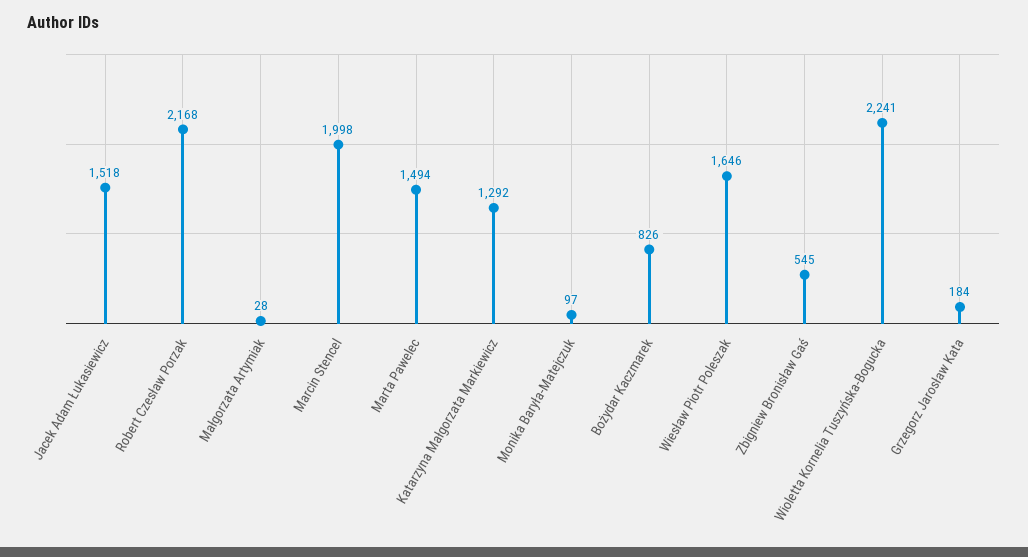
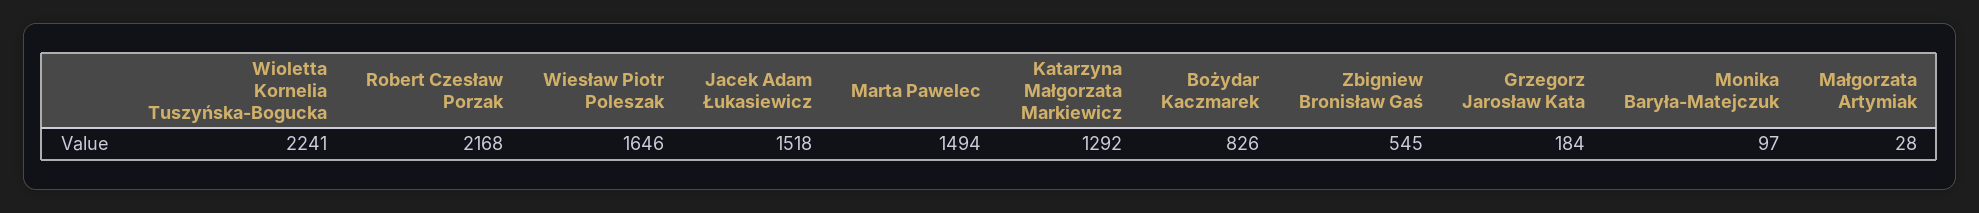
  {
    "Jacek Adam Łukasiewicz": 1518,
    "Robert Czesław Porzak": 2168,
    "Małgorzata Artymiak": 28,
-   "Marcin Stencel": 1998,
    "Marta Pawelec": 1494,
    "Katarzyna Małgorzata Markiewicz": 1292,
    "Monika Baryła-Matejczuk": 97,
    "Bożydar Kaczmarek": 826,
    "Wiesław Piotr Poleszak": 1646,
    "Zbigniew Bronisław Gaś": 545,
    "Wioletta Kornelia Tuszyńska-Bogucka": 2241,
    "Grzegorz Jarosław Kata": 184
  }

